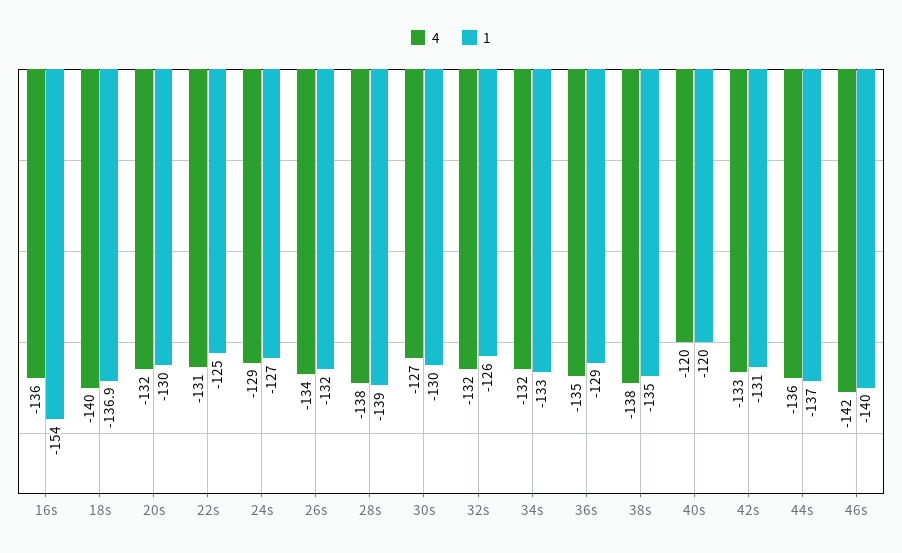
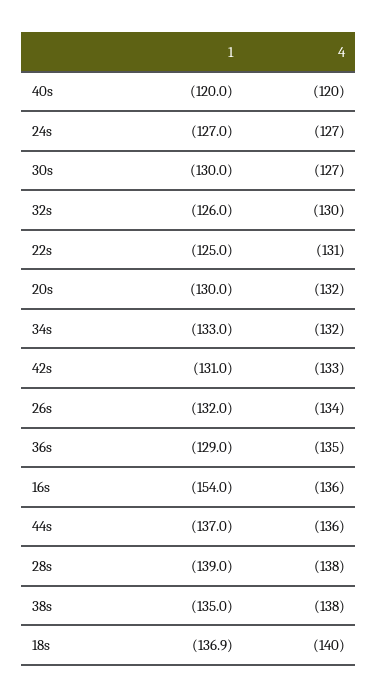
  {
    "4": {
      "16s": -136,
      "18s": -140,
      "20s": -132,
      "22s": -131,
-     "24s": -129,
+     "24s": -127,
      "26s": -134,
      "28s": -138,
      "30s": -127,
-     "32s": -132,
+     "32s": -130,
      "34s": -132,
      "36s": -135,
      "38s": -138,
      "40s": -120,
      "42s": -133,
-     "44s": -136,
+     "44s": -136
-     "46s": -142
    },
    "1": {
      "16s": -154,
      "18s": -136.9,
      "20s": -130,
      "22s": -125,
      "24s": -127,
      "26s": -132,
      "28s": -139,
      "30s": -130,
      "32s": -126,
      "34s": -133,
      "36s": -129,
      "38s": -135,
      "40s": -120,
      "42s": -131,
-     "44s": -137,
+     "44s": -137
-     "46s": -140
    }
  }

